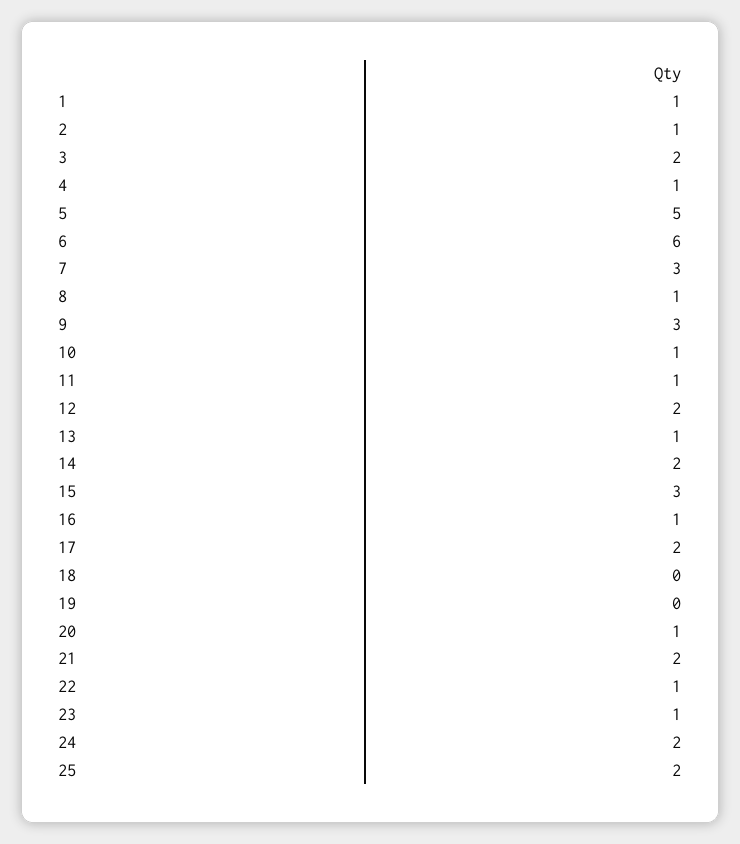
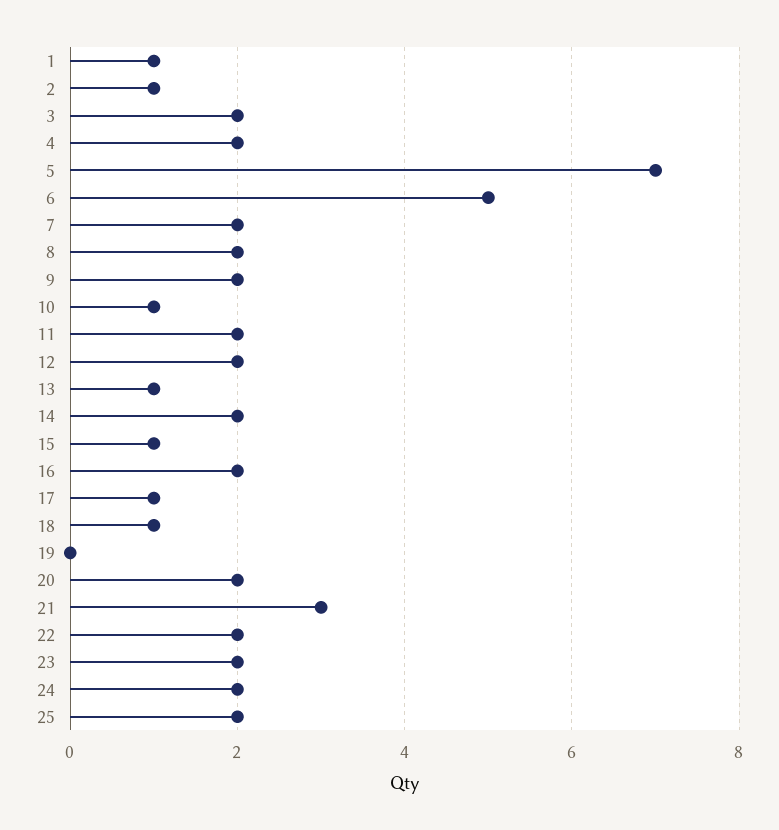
  {
    "1": 1,
    "2": 1,
    "3": 2,
-   "4": 1,
+   "4": 2,
-   "5": 5,
+   "5": 7,
-   "6": 6,
+   "6": 5,
-   "7": 3,
+   "7": 2,
-   "8": 1,
+   "8": 2,
-   "9": 3,
+   "9": 2,
    "10": 1,
-   "11": 1,
+   "11": 2,
    "12": 2,
    "13": 1,
    "14": 2,
-   "15": 3,
+   "15": 1,
-   "16": 1,
+   "16": 2,
-   "17": 2,
+   "17": 1,
-   "18": 0,
+   "18": 1,
    "19": 0,
-   "20": 1,
+   "20": 2,
-   "21": 2,
+   "21": 3,
-   "22": 1,
+   "22": 2,
-   "23": 1,
+   "23": 2,
    "24": 2,
    "25": 2
  }

